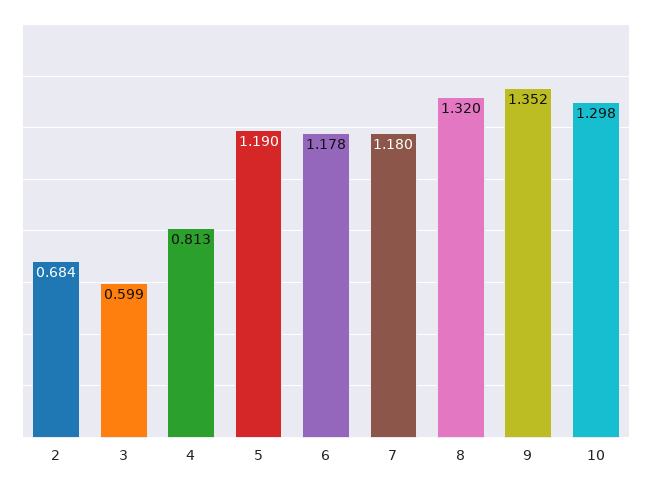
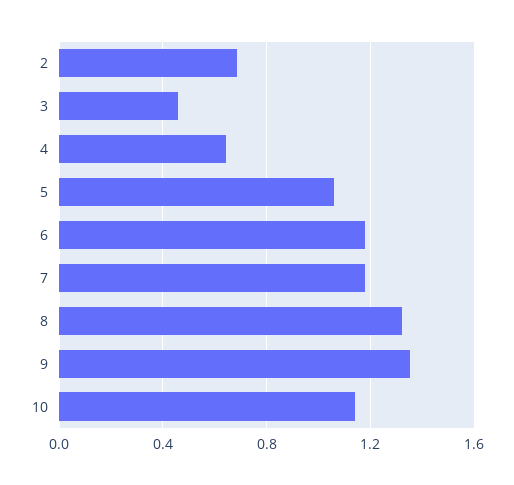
  {
    "2": 0.684,
-   "3": 0.599,
+   "3": 0.45,
-   "4": 0.813,
+   "4": 0.65,
-   "5": 1.19,
+   "5": 1.05,
    "6": 1.178,
    "7": 1.18,
    "8": 1.32,
    "9": 1.352,
-   "10": 1.298
+   "10": 1.15
  }

